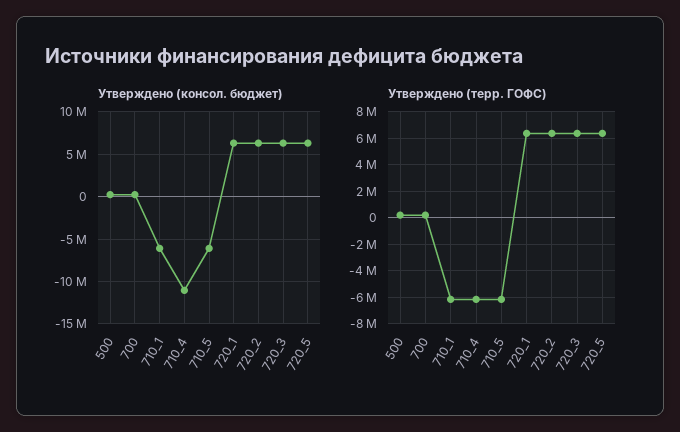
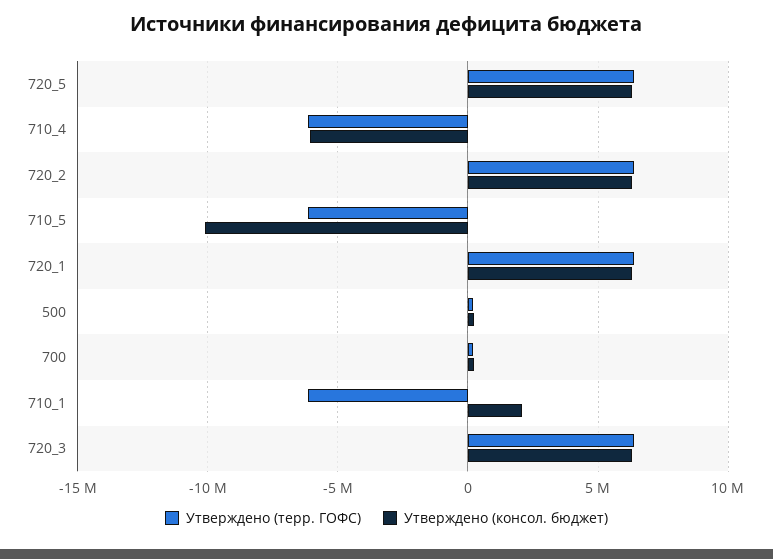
  {
    "Утверждено (консол. бюджет)": {
      "500": 0,
      "700": 0,
-     "710_1": -6000000,
+     "710_1": 2000000,
-     "710_4": -11000000,
+     "710_4": -6000000,
-     "710_5": -6000000,
+     "710_5": -10000000,
      "720_1": 6500000,
      "720_2": 6500000,
      "720_3": 6500000,
      "720_5": 6500000
    },
    "Утверждено (терр. ГОФС)": {
      "500": 0,
      "700": 0,
      "710_1": -6000000,
      "710_4": -6000000,
      "710_5": -6000000,
      "720_1": 6500000,
      "720_2": 6500000,
      "720_3": 6500000,
      "720_5": 6500000
    }
  }

